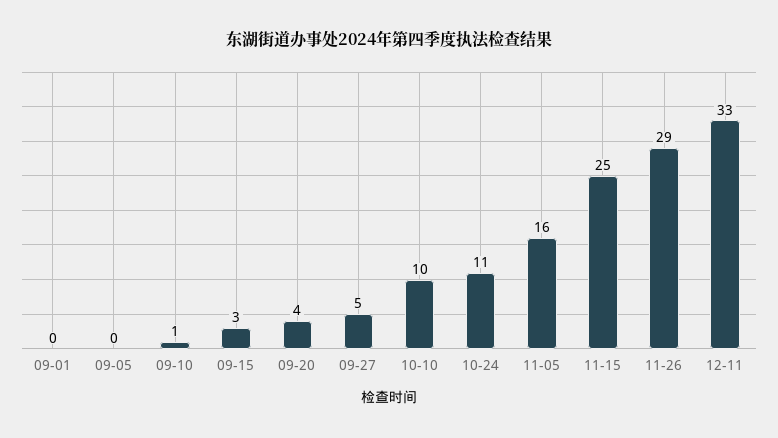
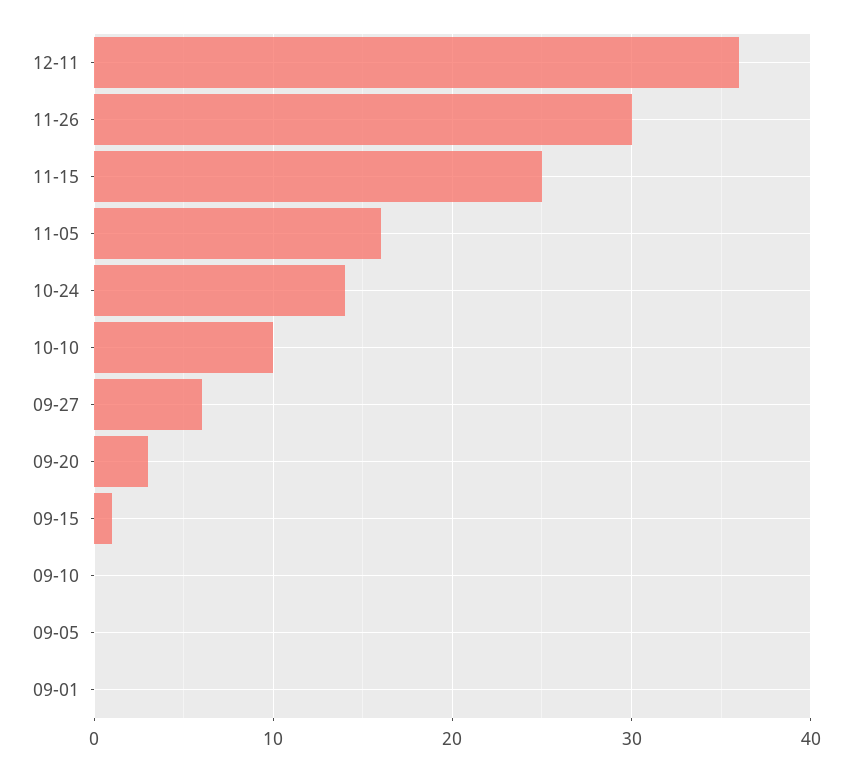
  {
    "09-01": 0,
    "09-05": 0,
-   "09-10": 1,
+   "09-10": 0,
-   "09-15": 3,
+   "09-15": 1,
-   "09-20": 4,
+   "09-20": 3,
-   "09-27": 5,
+   "09-27": 6,
    "10-10": 10,
-   "10-24": 11,
+   "10-24": 14,
    "11-05": 16,
    "11-15": 25,
-   "11-26": 29,
+   "11-26": 30,
-   "12-11": 33
+   "12-11": 36
  }

